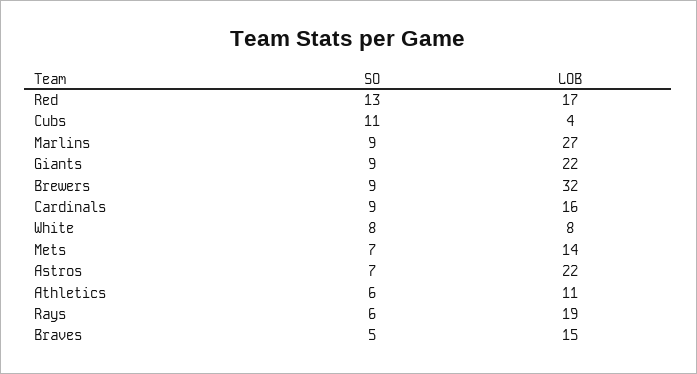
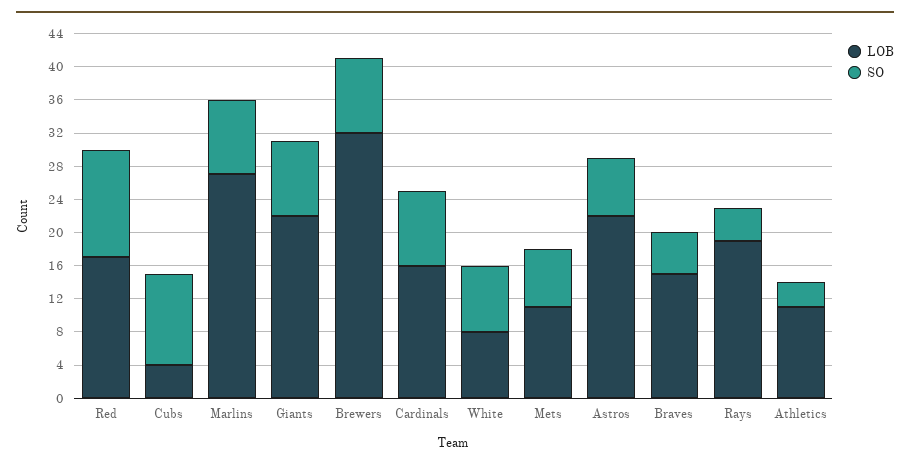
  {
    "SO": {
      "Red": 13,
      "Cubs": 11,
      "Marlins": 9,
      "Giants": 9,
      "Brewers": 9,
      "Cardinals": 9,
      "White": 8,
      "Mets": 7,
      "Astros": 7,
-     "Athletics": 6,
+     "Athletics": 3,
-     "Rays": 6,
+     "Rays": 4,
      "Braves": 5
    },
    "LOB": {
      "Red": 17,
      "Cubs": 4,
      "Marlins": 27,
      "Giants": 22,
      "Brewers": 32,
      "Cardinals": 16,
      "White": 8,
-     "Mets": 14,
+     "Mets": 11,
      "Astros": 22,
      "Athletics": 11,
      "Rays": 19,
      "Braves": 15
    }
  }

